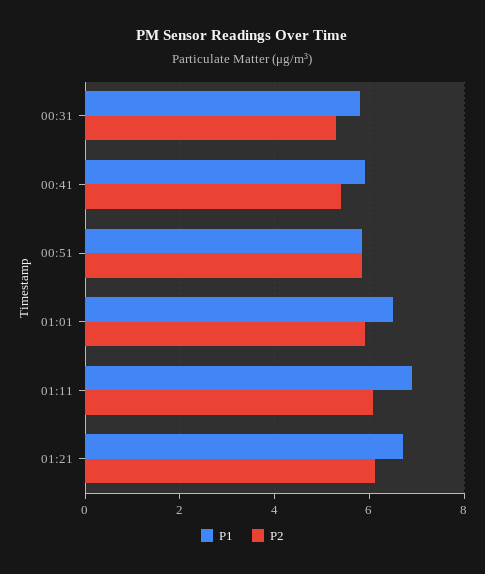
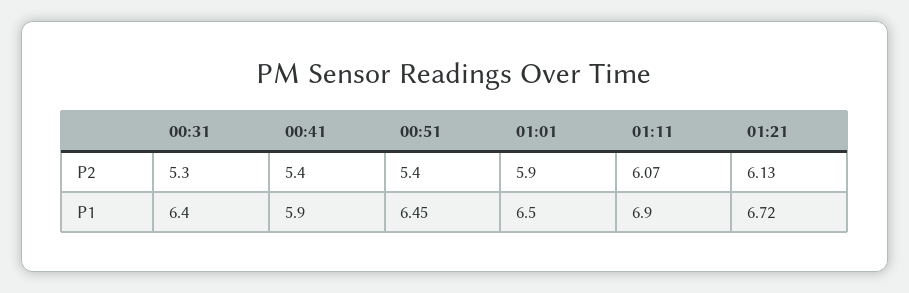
  {
    "P1": {
-     "00:31": 5.8,
+     "00:31": 6.4,
      "00:41": 5.9,
-     "00:51": 5.8,
+     "00:51": 6.45,
      "01:01": 6.5,
      "01:11": 6.9,
      "01:21": 6.72
    },
    "P2": {
      "00:31": 5.3,
      "00:41": 5.4,
-     "00:51": 5.8,
+     "00:51": 5.4,
      "01:01": 5.9,
      "01:11": 6.07,
      "01:21": 6.13
    }
  }

